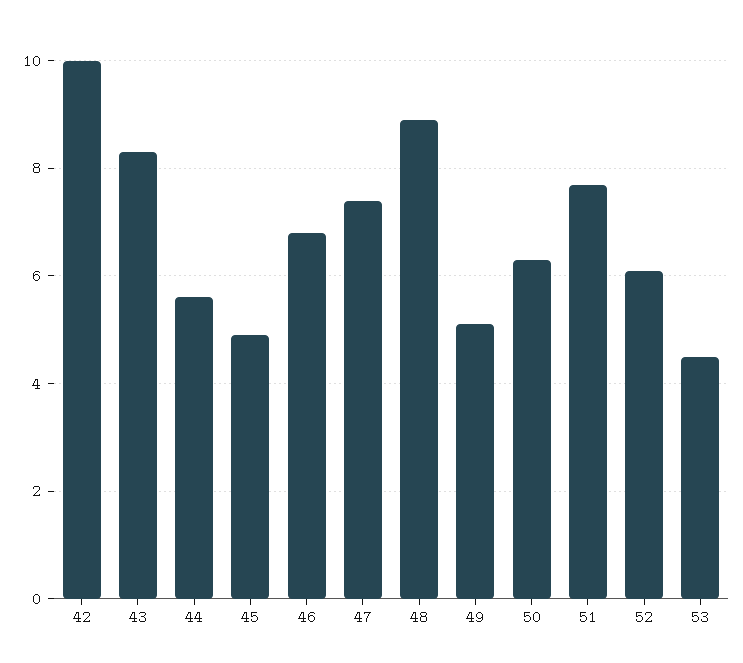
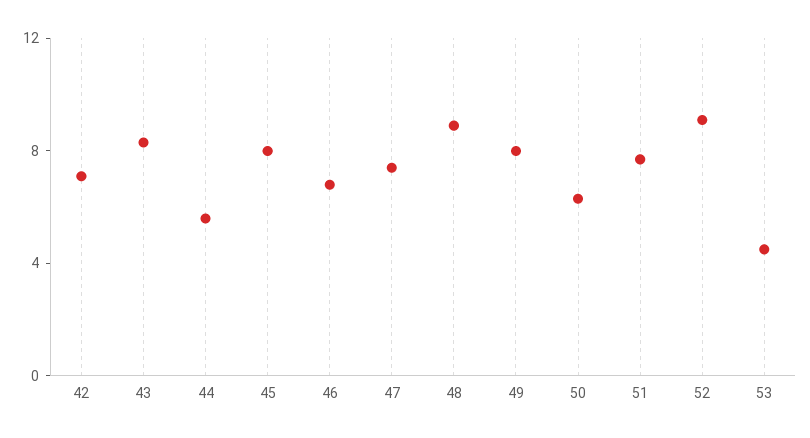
  {
-   "42": 10,
+   "42": 7,
    "43": 8.5,
    "44": 5.5,
-   "45": 5,
+   "45": 8,
    "46": 7,
    "47": 7.5,
    "48": 9,
-   "49": 5,
+   "49": 8,
    "50": 6.5,
    "51": 7.5,
-   "52": 6,
+   "52": 9,
    "53": 4.5
  }

